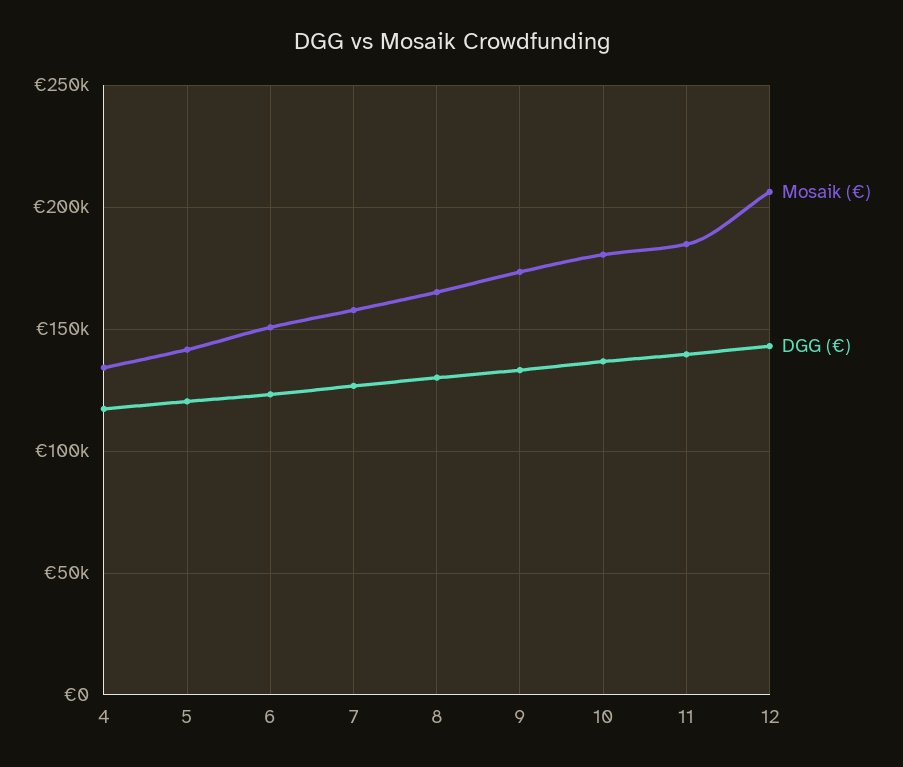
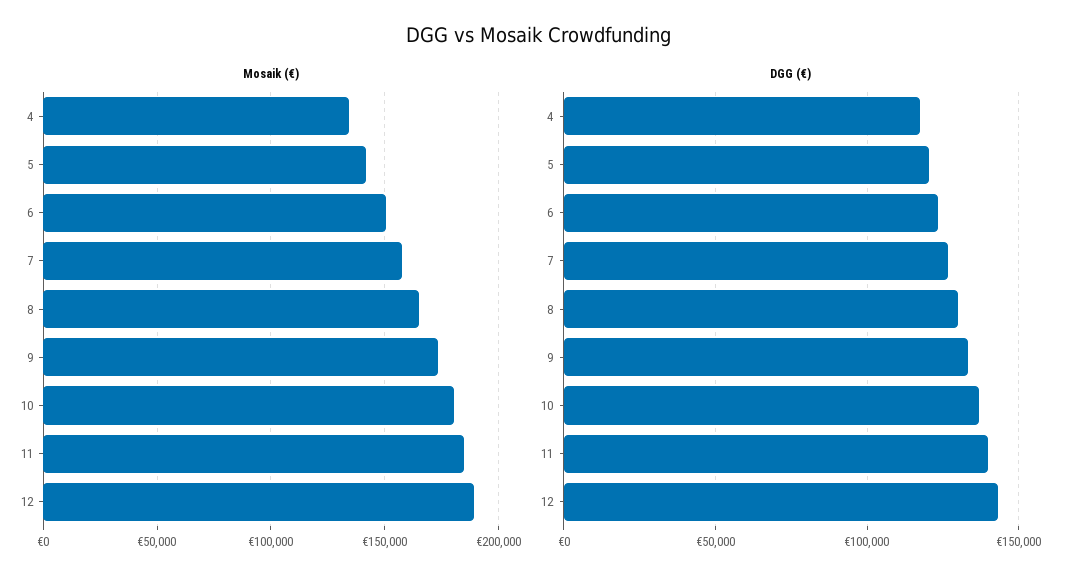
  {
    "Mosaik (€)": {
      "4": 135000,
      "5": 140000,
      "6": 150000,
      "7": 160000,
      "8": 165000,
      "9": 175000,
      "10": 180000,
      "11": 185000,
-     "12": 205000
+     "12": 190000
    },
    "DGG (€)": {
      "4": 115000,
      "5": 120000,
      "6": 125000,
      "7": 125000,
      "8": 130000,
      "9": 135000,
      "10": 135000,
      "11": 140000,
      "12": 145000
    }
  }

